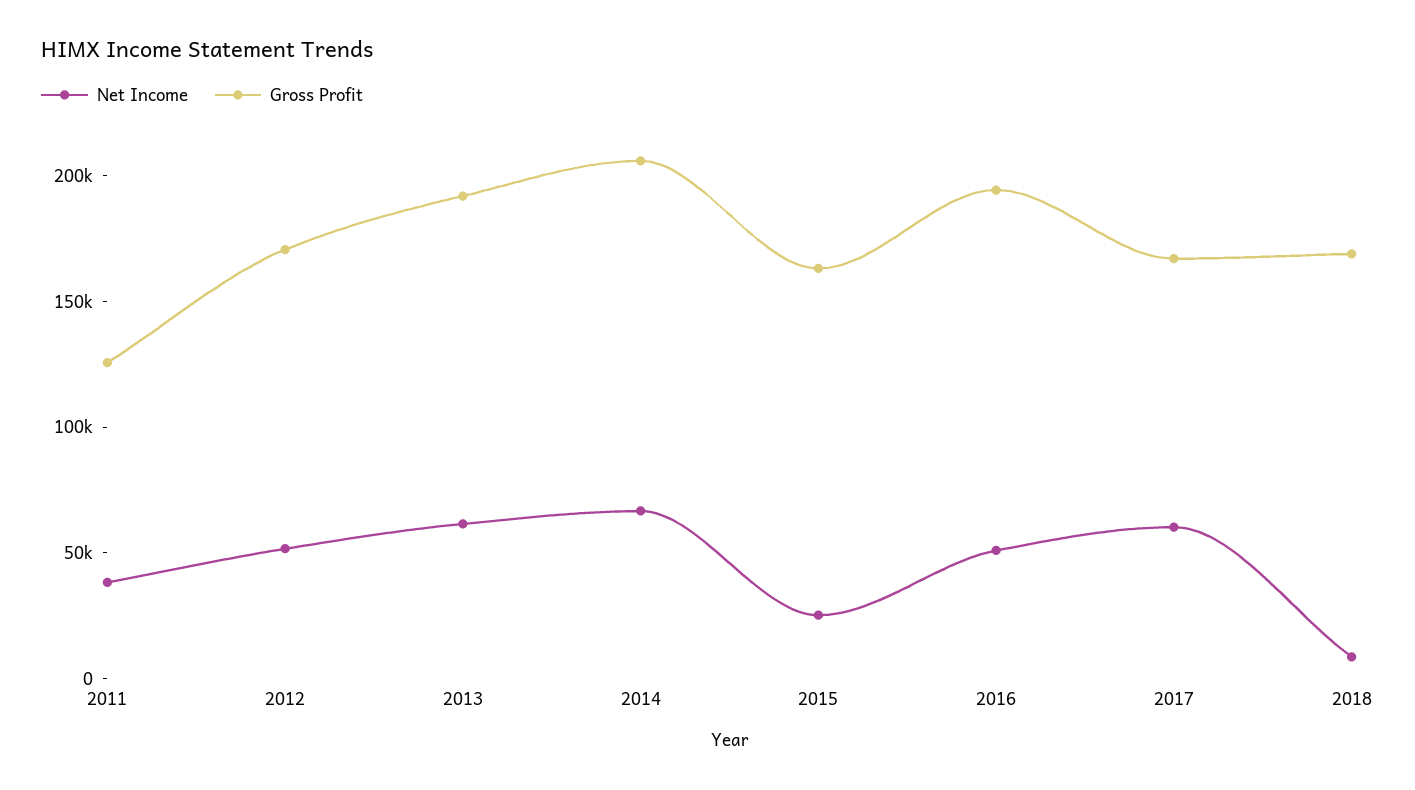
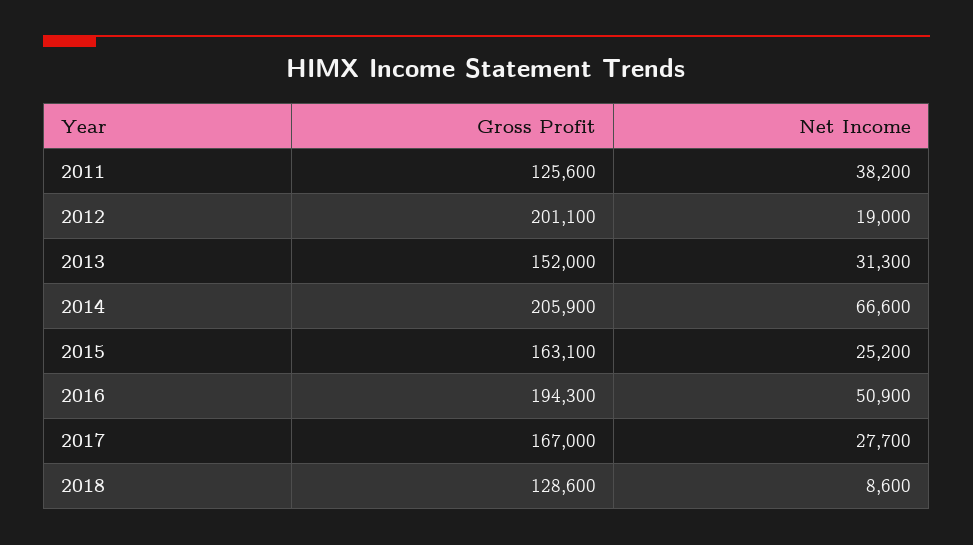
  {
    "Net Income": {
      "2011": 38200,
-     "2012": 50000,
+     "2012": 19000,
-     "2013": 60000,
+     "2013": 31300,
      "2014": 66600,
      "2015": 25200,
      "2016": 50900,
-     "2017": 60000,
+     "2017": 27700,
      "2018": 8600
    },
    "Gross Profit": {
      "2011": 125600,
-     "2012": 170000,
+     "2012": 201100,
-     "2013": 190000,
+     "2013": 152000,
      "2014": 205900,
      "2015": 163100,
      "2016": 194300,
      "2017": 167000,
-     "2018": 170000
+     "2018": 128600
    }
  }

